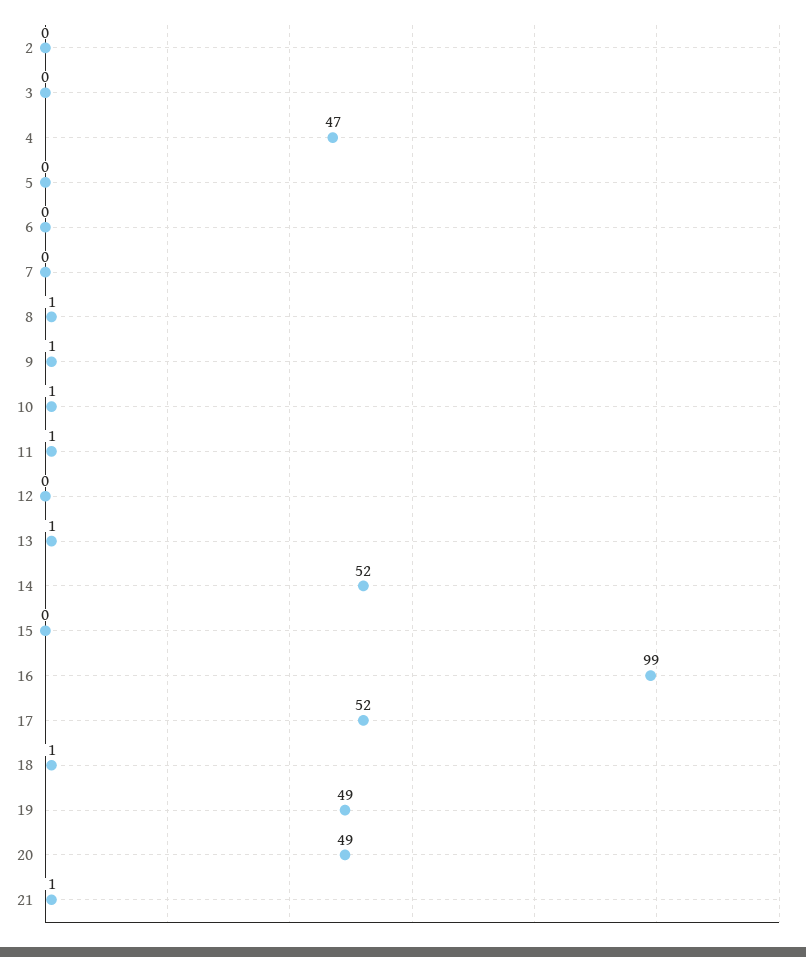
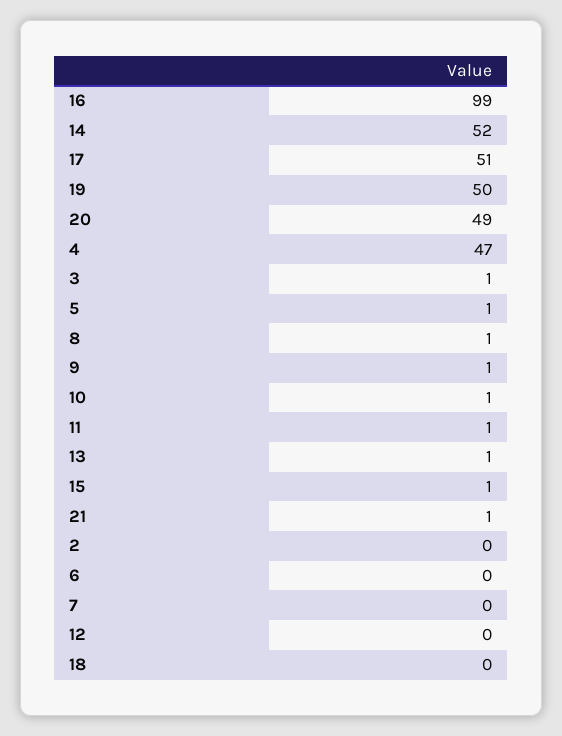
  {
    "2": 0,
-   "3": 0,
+   "3": 1,
    "4": 47,
-   "5": 0,
+   "5": 1,
    "6": 0,
    "7": 0,
    "8": 1,
    "9": 1,
    "10": 1,
    "11": 1,
    "12": 0,
    "13": 1,
    "14": 52,
-   "15": 0,
+   "15": 1,
    "16": 99,
-   "17": 52,
+   "17": 51,
-   "18": 1,
+   "18": 0,
-   "19": 49,
+   "19": 50,
    "20": 49,
    "21": 1
  }

